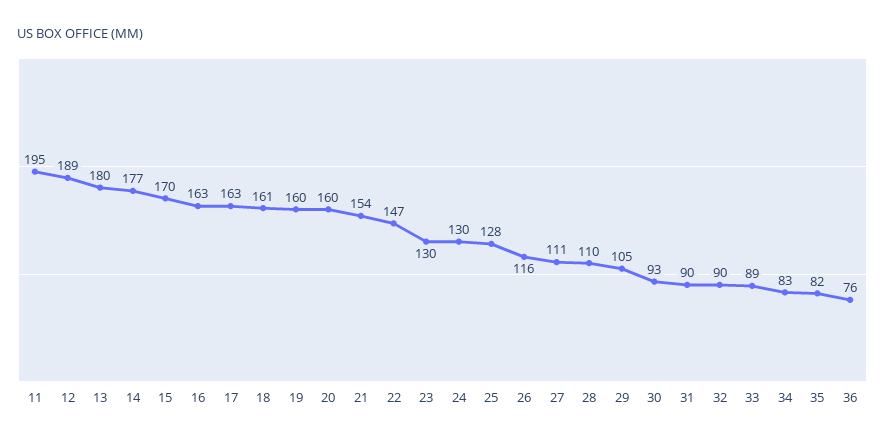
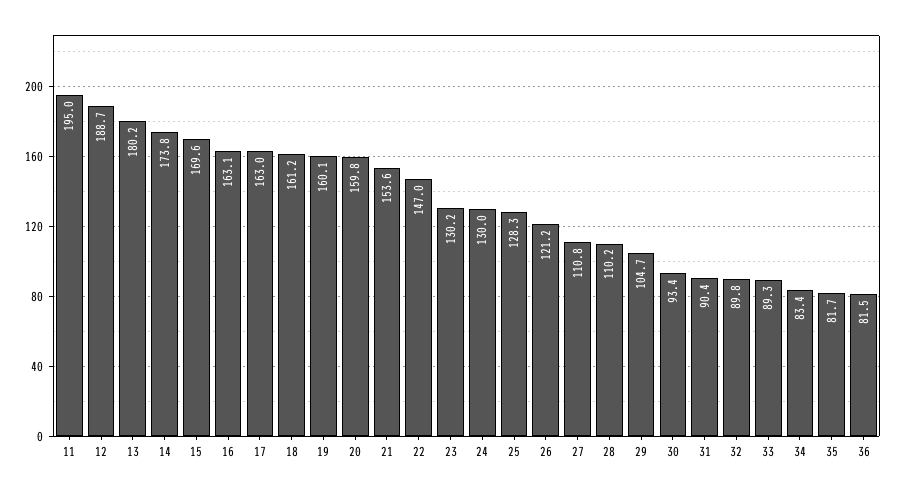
  {
    "11": 195,
    "12": 188.7,
    "13": 180.2,
-   "14": 177,
+   "14": 173.8,
    "15": 169.6,
    "16": 163.1,
    "17": 163,
    "18": 161.2,
    "19": 160.1,
    "20": 159.8,
    "21": 153.6,
    "22": 147,
    "23": 130.2,
    "24": 130,
    "25": 128.3,
-   "26": 116,
+   "26": 121.2,
    "27": 110.8,
    "28": 110.2,
    "29": 104.7,
    "30": 93.4,
    "31": 90.4,
    "32": 89.8,
    "33": 89.3,
    "34": 83.4,
    "35": 81.7,
-   "36": 76
+   "36": 81.5
  }

